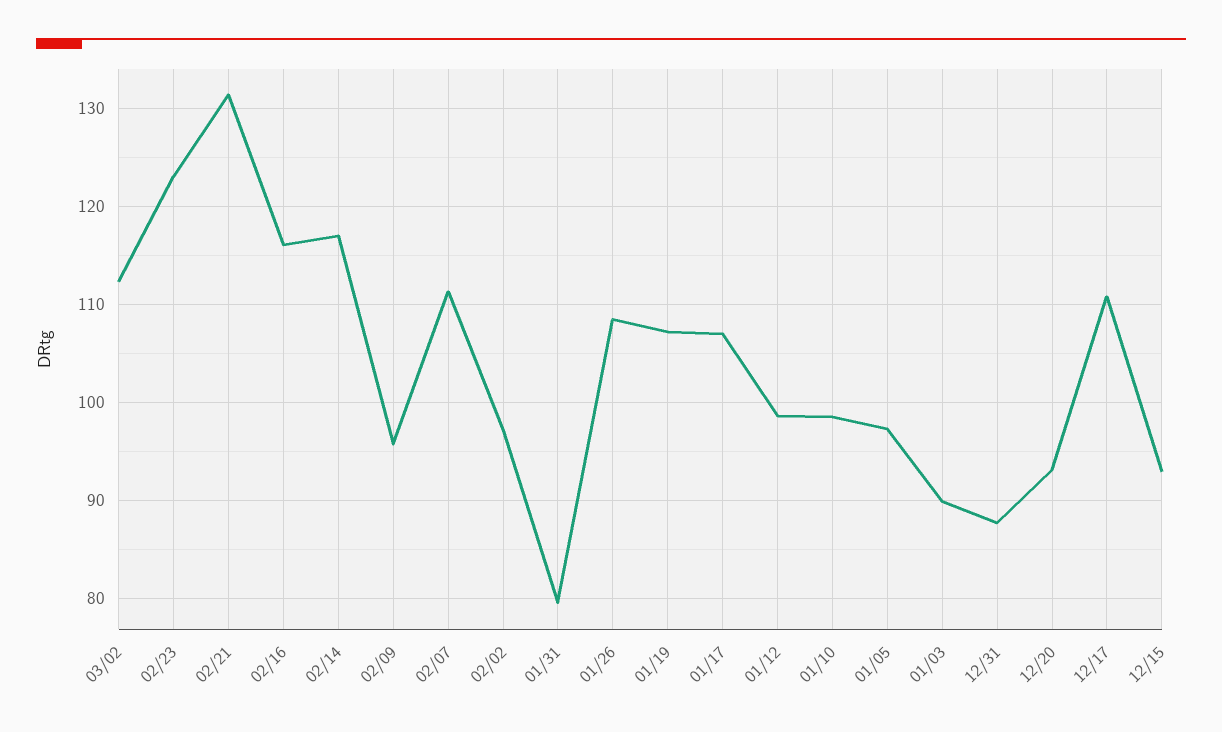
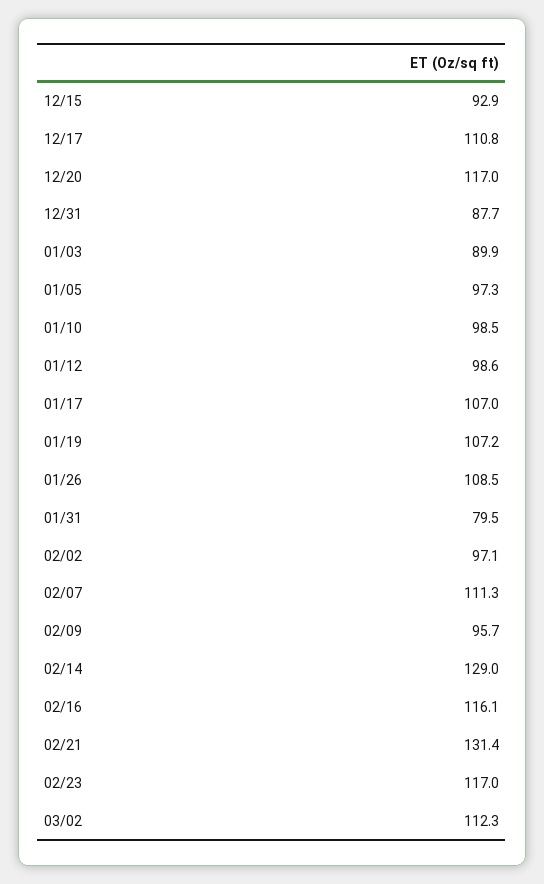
  {
    "03/02": 112.3,
-   "02/23": 123,
+   "02/23": 117,
    "02/21": 131.4,
    "02/16": 116.1,
-   "02/14": 117,
+   "02/14": 129,
    "02/09": 95.7,
    "02/07": 111.3,
    "02/02": 97.1,
    "01/31": 79.5,
    "01/26": 108.5,
    "01/19": 107.2,
    "01/17": 107,
    "01/12": 98.6,
    "01/10": 98.5,
    "01/05": 97.3,
    "01/03": 89.9,
    "12/31": 87.7,
-   "12/20": 93,
+   "12/20": 117,
    "12/17": 110.8,
    "12/15": 92.9
  }

